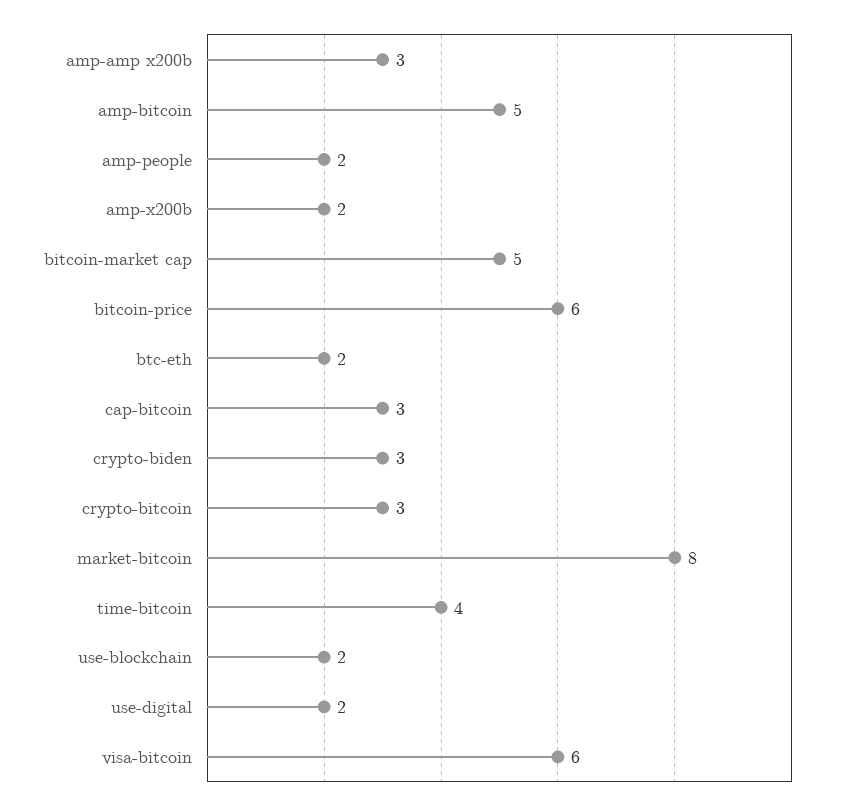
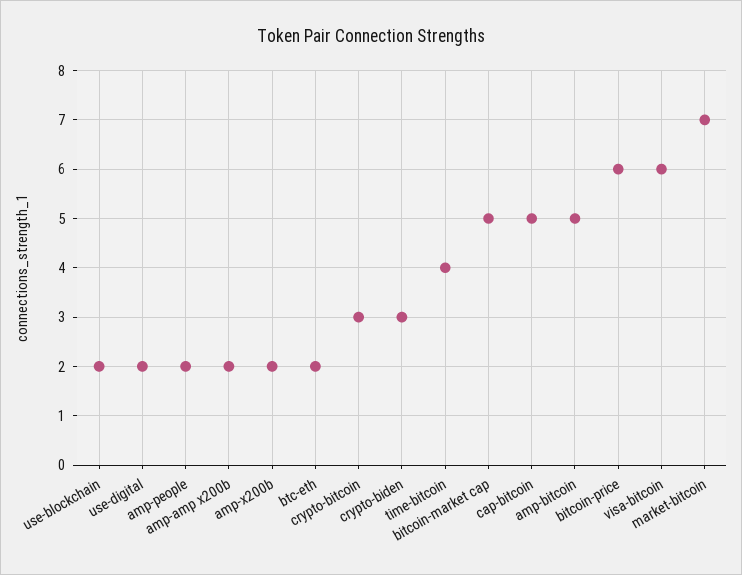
  {
-   "amp-amp x200b": 3,
+   "amp-amp x200b": 2,
    "amp-bitcoin": 5,
    "amp-people": 2,
    "amp-x200b": 2,
    "bitcoin-market cap": 5,
    "bitcoin-price": 6,
    "btc-eth": 2,
-   "cap-bitcoin": 3,
+   "cap-bitcoin": 5,
    "crypto-biden": 3,
    "crypto-bitcoin": 3,
-   "market-bitcoin": 8,
+   "market-bitcoin": 7,
    "time-bitcoin": 4,
    "use-blockchain": 2,
    "use-digital": 2,
    "visa-bitcoin": 6
  }

